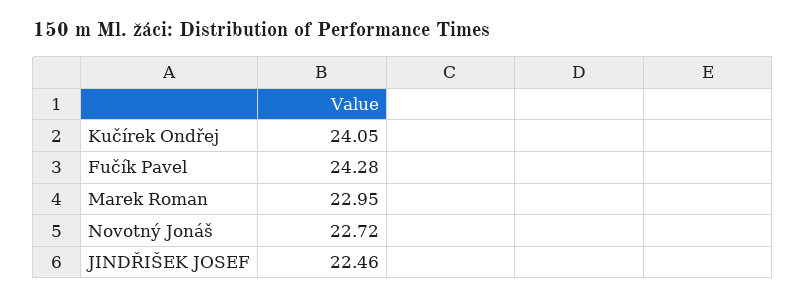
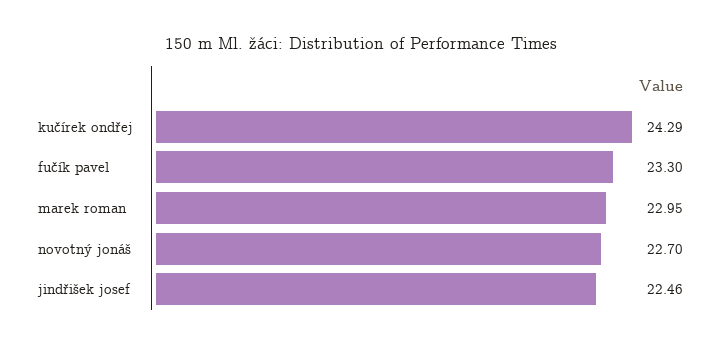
  {
-   "Kučírek Ondřej": 24.05,
+   "Kučírek Ondřej": 24.29,
-   "Fučík Pavel": 24.28,
+   "Fučík Pavel": 23.3,
    "Marek Roman": 22.95,
-   "Novotný Jonáš": 22.72,
+   "Novotný Jonáš": 22.7,
    "JINDŘIŠEK JOSEF": 22.46
  }

